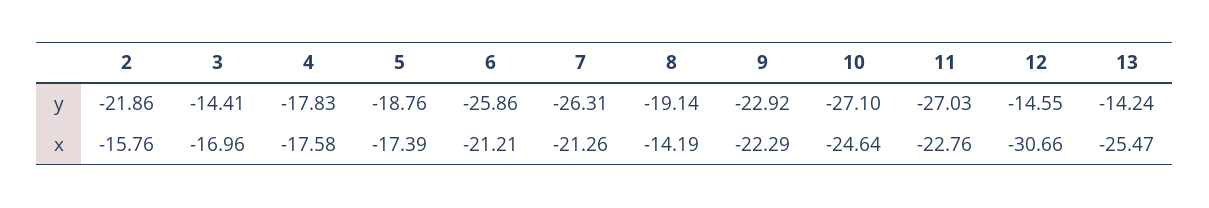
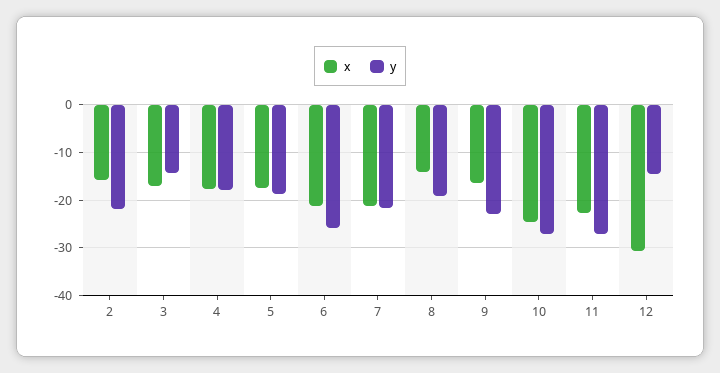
  {
    "y": {
      "2": -21.86,
      "3": -14.41,
      "4": -17.83,
      "5": -18.76,
      "6": -25.86,
-     "7": -26.31,
+     "7": -22,
      "8": -19.14,
      "9": -22.92,
      "10": -27.1,
      "11": -27.03,
-     "12": -14.55,
+     "12": -14.55
-     "13": -14.24
    },
    "x": {
      "2": -15.76,
      "3": -16.96,
      "4": -17.58,
      "5": -17.39,
      "6": -21.21,
      "7": -21.26,
      "8": -14.19,
-     "9": -22.29,
+     "9": -16,
      "10": -24.64,
      "11": -22.76,
-     "12": -30.66,
+     "12": -30.66
-     "13": -25.47
    }
  }

